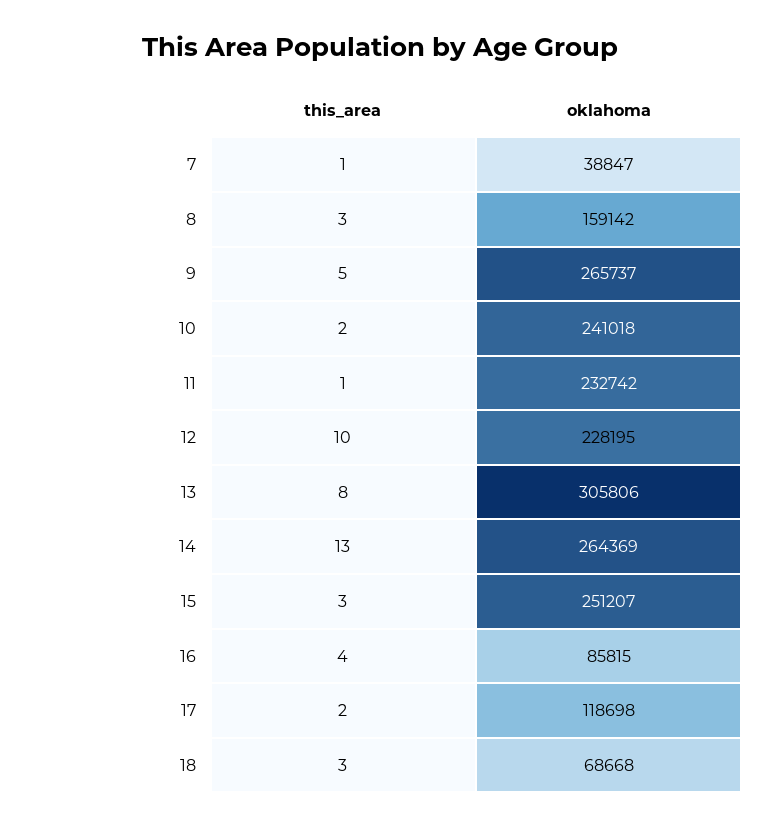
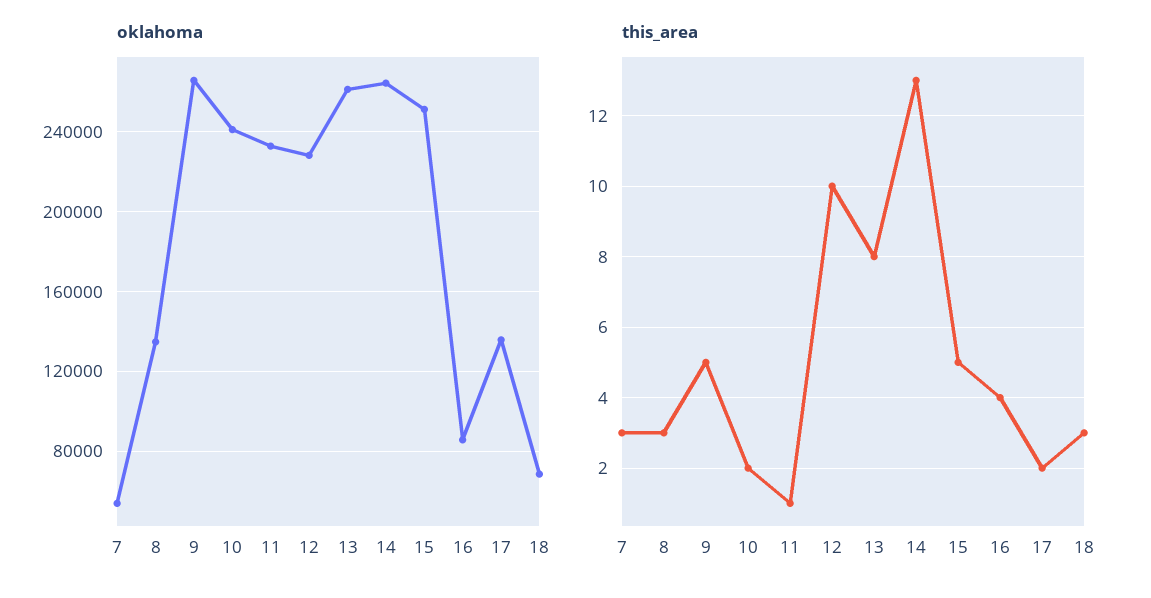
  {
    "this_area": {
-     "7": 1,
+     "7": 3,
      "8": 3,
      "9": 5,
      "10": 2,
      "11": 1,
      "12": 10,
      "13": 8,
      "14": 13,
-     "15": 3,
+     "15": 5,
      "16": 4,
      "17": 2,
      "18": 3
    },
    "oklahoma": {
-     "7": 38847,
+     "7": 55000,
-     "8": 159142,
+     "8": 135000,
      "9": 265737,
      "10": 241018,
      "11": 232742,
      "12": 228195,
-     "13": 305806,
+     "13": 260000,
      "14": 264369,
      "15": 251207,
      "16": 85815,
-     "17": 118698,
+     "17": 135000,
      "18": 68668
    }
  }

